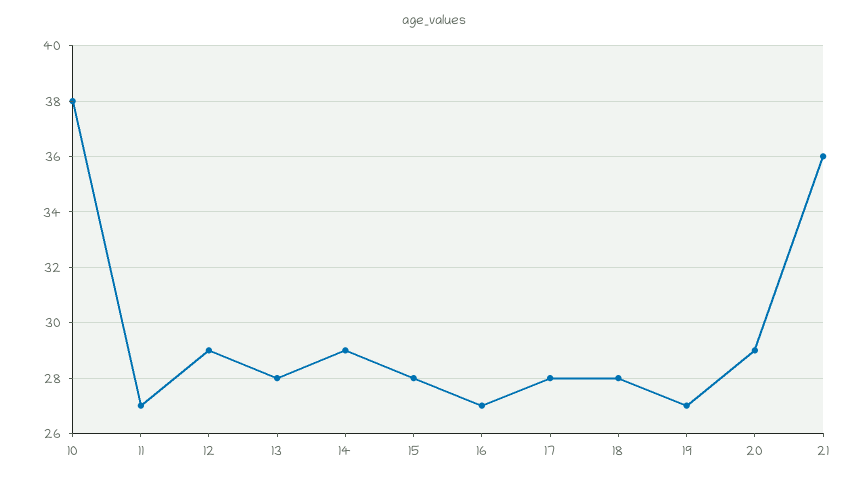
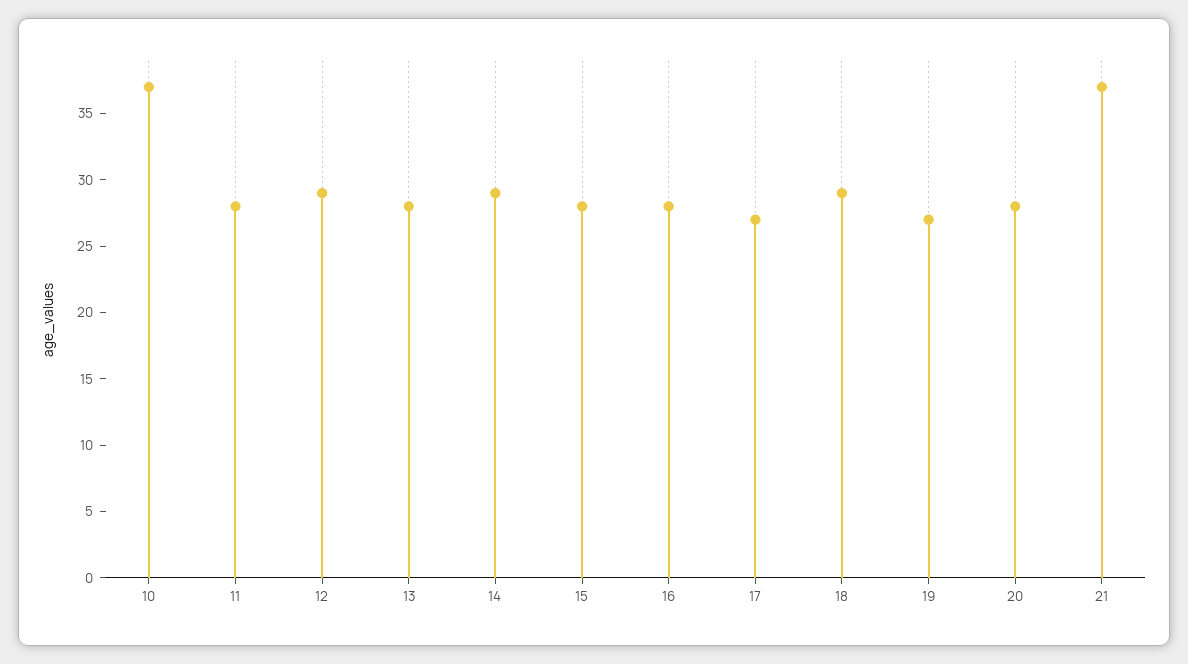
  {
-   "10": 38,
+   "10": 37,
-   "11": 27,
+   "11": 28,
    "12": 29,
    "13": 28,
    "14": 29,
    "15": 28,
-   "16": 27,
+   "16": 28,
-   "17": 28,
+   "17": 27,
-   "18": 28,
+   "18": 29,
    "19": 27,
-   "20": 29,
+   "20": 28,
-   "21": 36
+   "21": 37
  }

